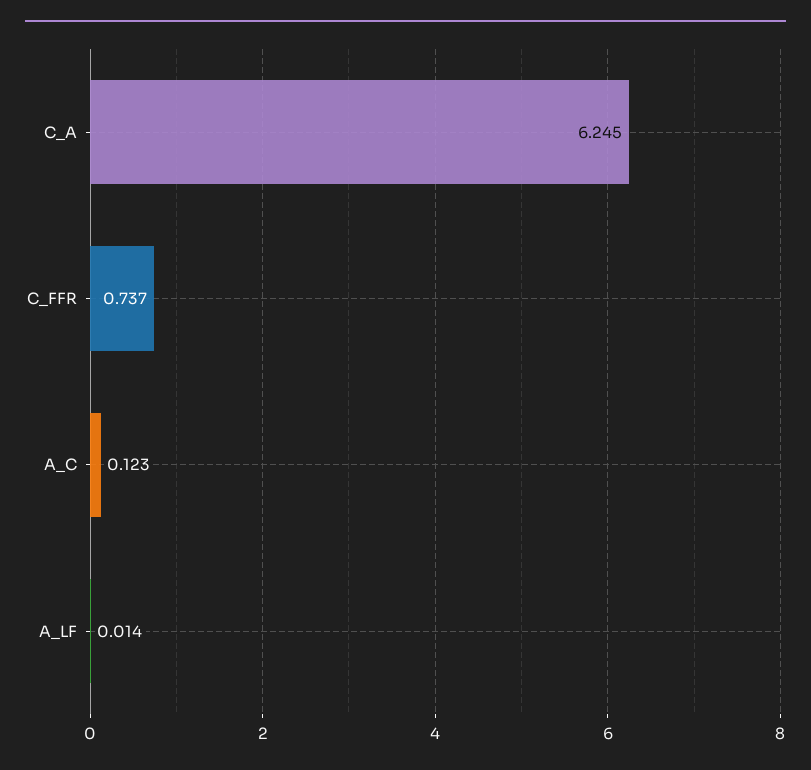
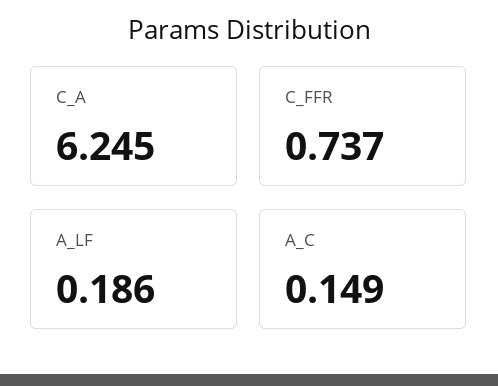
  {
    "C_A": 6.245,
    "C_FFR": 0.737,
-   "A_C": 0.123,
+   "A_C": 0.149,
-   "A_LF": 0.014
+   "A_LF": 0.186
  }

